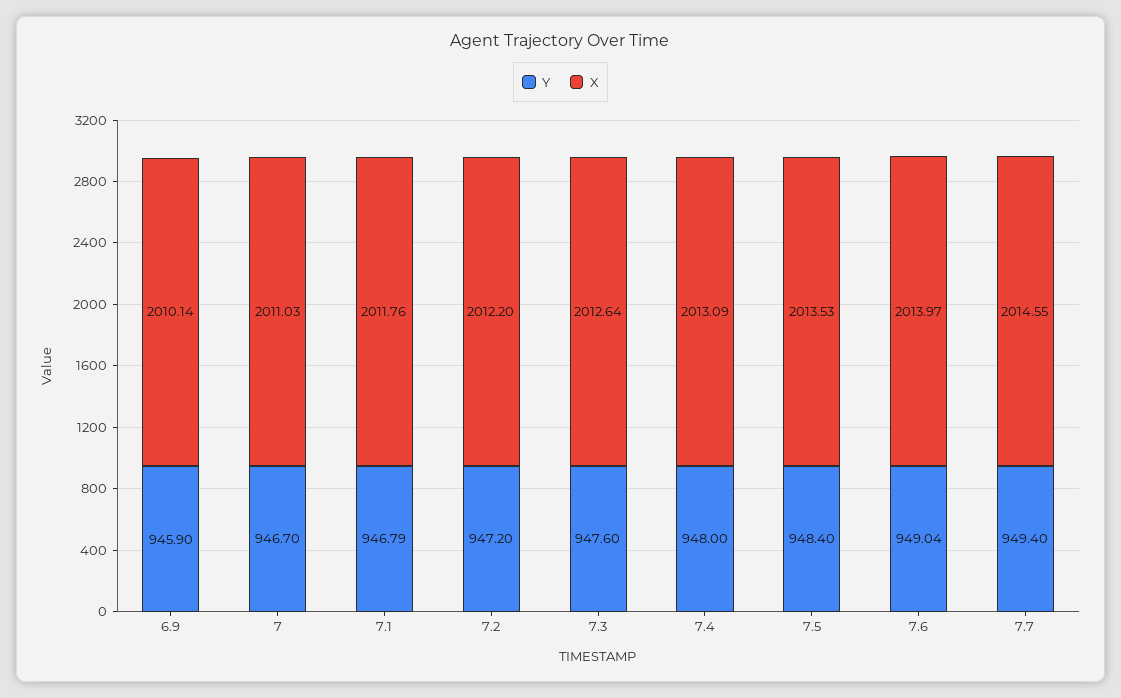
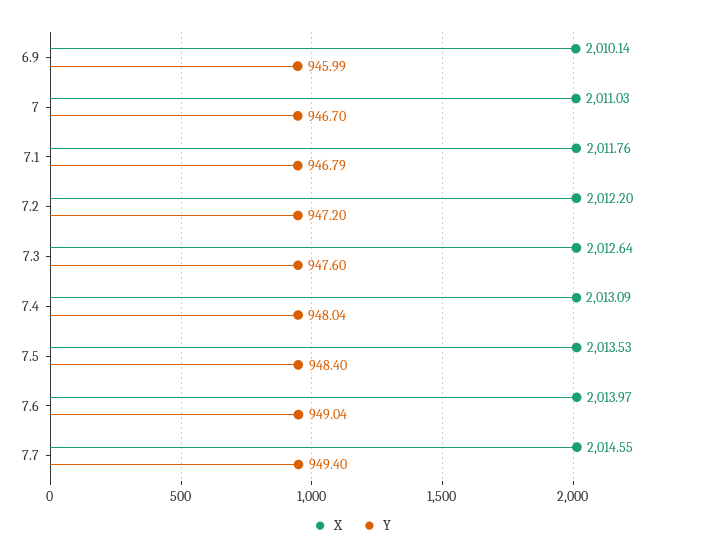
  {
    "Y": {
-     "6.9": 945.9,
+     "6.9": 945.99,
      "7": 946.7,
      "7.1": 946.79,
      "7.2": 947.2,
      "7.3": 947.6,
-     "7.4": 948,
+     "7.4": 948.04,
      "7.5": 948.4,
      "7.6": 949.04,
      "7.7": 949.4
    },
    "X": {
      "6.9": 2010.14,
      "7": 2011.03,
      "7.1": 2011.76,
      "7.2": 2012.2,
      "7.3": 2012.64,
      "7.4": 2013.09,
      "7.5": 2013.53,
      "7.6": 2013.97,
      "7.7": 2014.55
    }
  }

